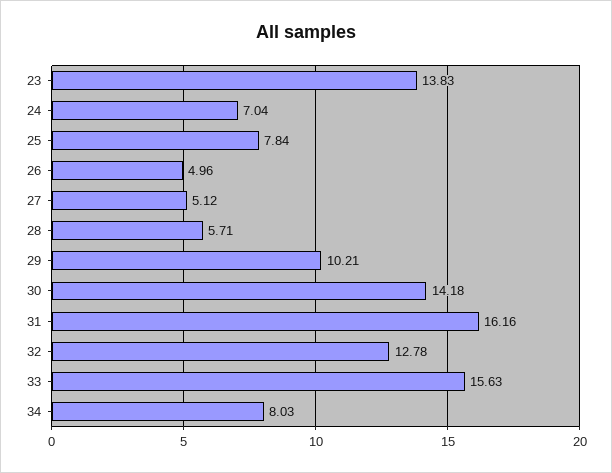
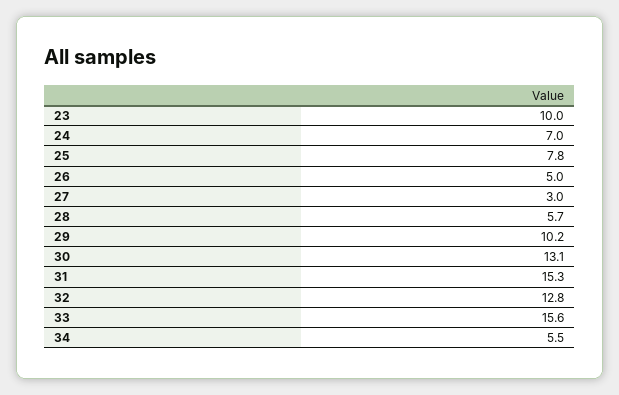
  {
-   "23": 13.83,
+   "23": 10,
    "24": 7.04,
    "25": 7.84,
    "26": 4.96,
-   "27": 5.12,
+   "27": 3,
    "28": 5.71,
    "29": 10.21,
-   "30": 14.18,
+   "30": 13.1,
-   "31": 16.16,
+   "31": 15.3,
    "32": 12.78,
    "33": 15.63,
-   "34": 8.03
+   "34": 5.5
  }

